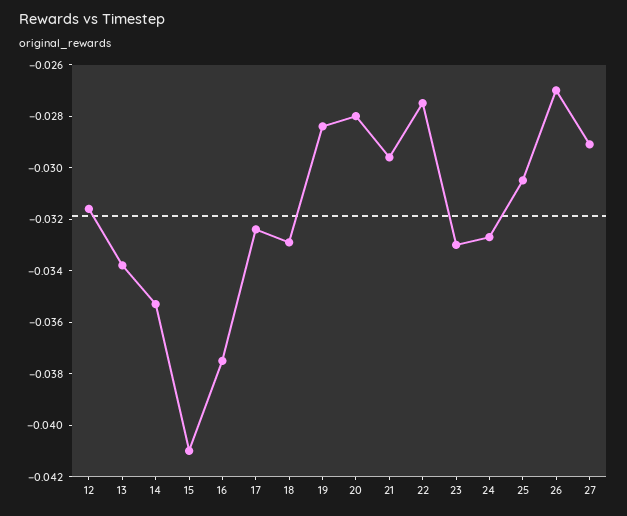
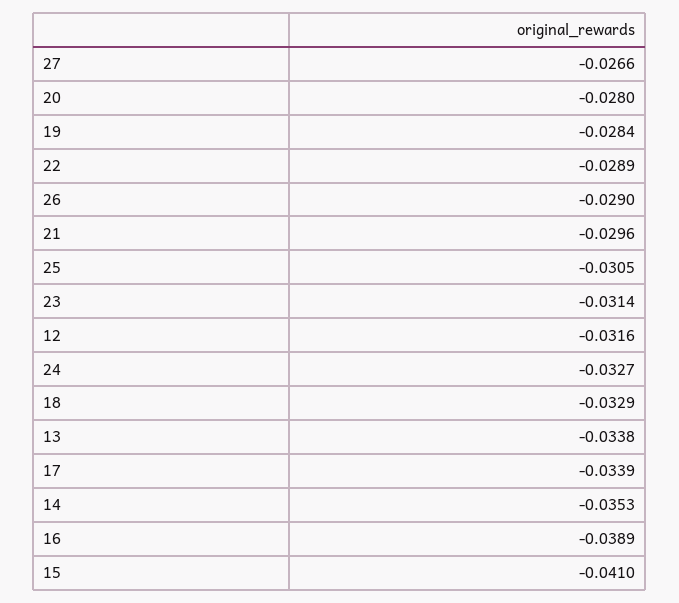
  {
    "12": -0.0316,
    "13": -0.0338,
    "14": -0.0353,
    "15": -0.041,
-   "16": -0.0375,
+   "16": -0.0389,
-   "17": -0.0325,
+   "17": -0.0339,
    "18": -0.0329,
    "19": -0.0284,
    "20": -0.028,
    "21": -0.0296,
-   "22": -0.0275,
+   "22": -0.0289,
-   "23": -0.033,
+   "23": -0.0314,
    "24": -0.0327,
    "25": -0.0305,
-   "26": -0.027,
+   "26": -0.029,
-   "27": -0.029
+   "27": -0.0266
  }

